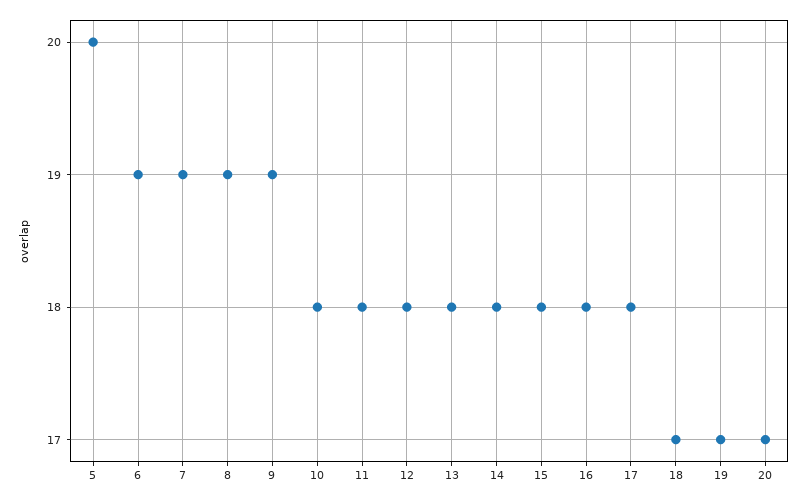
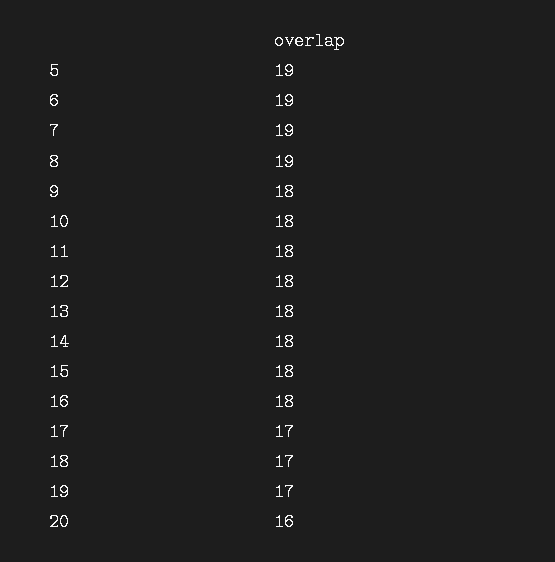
  {
-   "5": 20,
+   "5": 19,
    "6": 19,
    "7": 19,
    "8": 19,
-   "9": 19,
+   "9": 18,
    "10": 18,
    "11": 18,
    "12": 18,
    "13": 18,
    "14": 18,
    "15": 18,
    "16": 18,
-   "17": 18,
+   "17": 17,
    "18": 17,
    "19": 17,
-   "20": 17
+   "20": 16
  }

